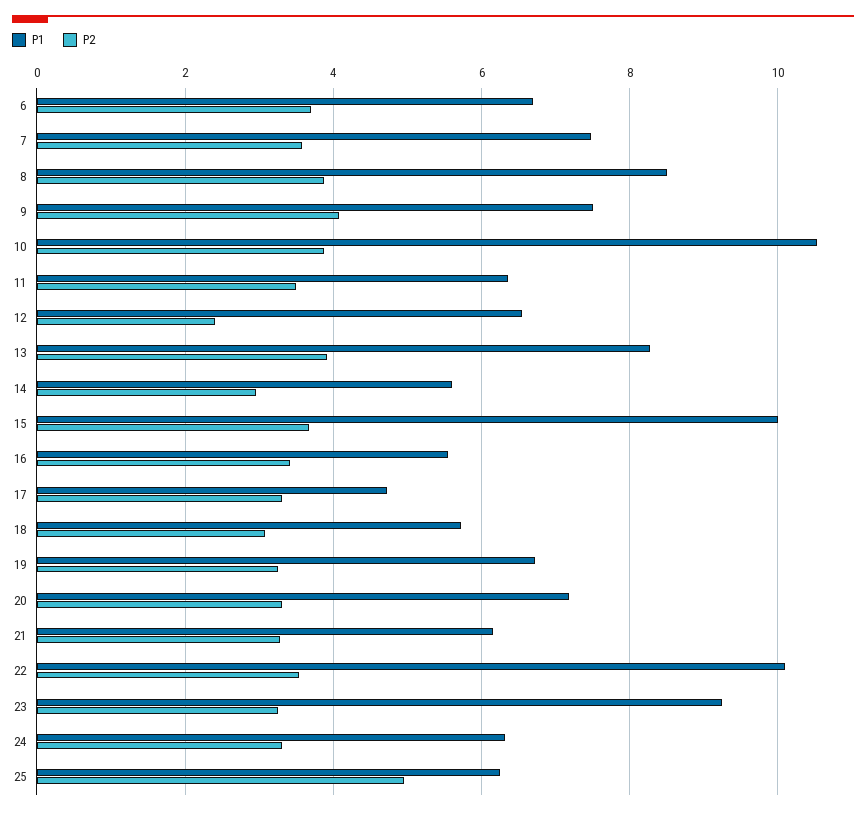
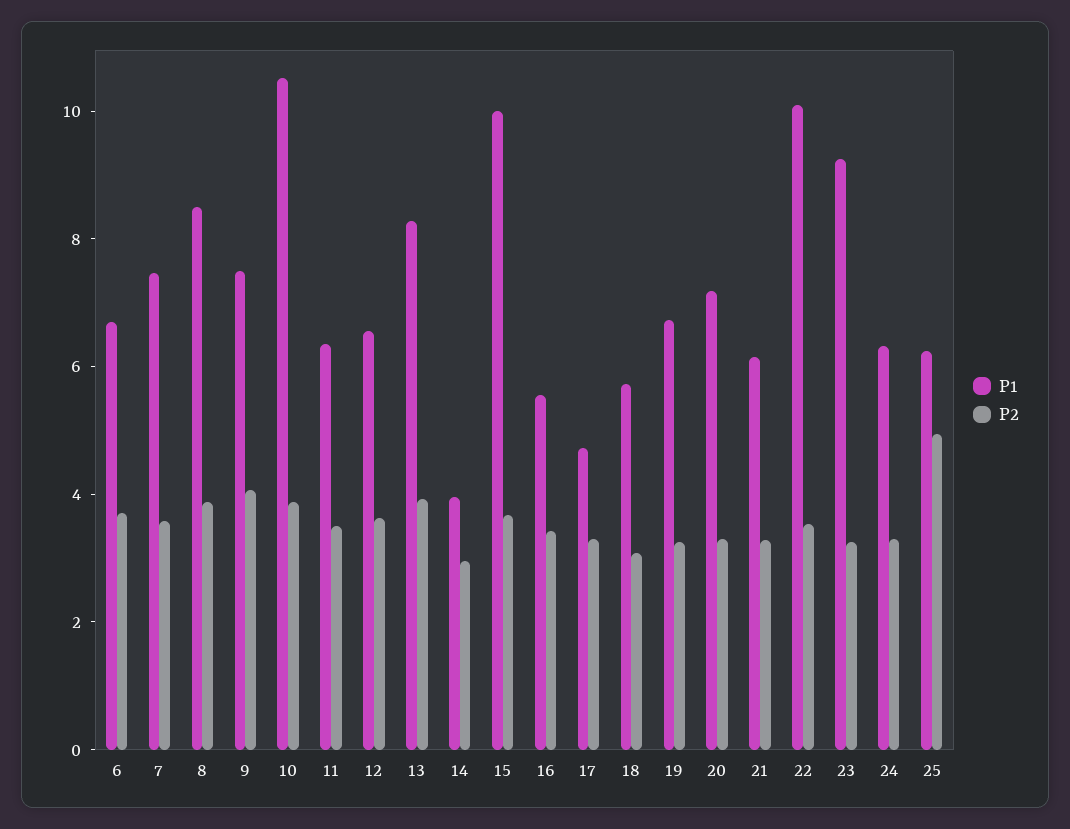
  {
    "P1": {
      "6": 6.8,
      "7": 7.4,
      "8": 8.6,
      "9": 7.6,
      "10": 10.6,
      "11": 6.4,
      "12": 6.6,
      "13": 8.2,
-     "14": 5.6,
+     "14": 4,
      "15": 10,
      "16": 5.6,
      "17": 4.8,
      "18": 5.8,
      "19": 6.8,
      "20": 7.2,
      "21": 6.2,
      "22": 10.2,
      "23": 9.2,
      "24": 6.4,
      "25": 6.2
    },
    "P2": {
      "6": 3.8,
      "7": 3.6,
      "8": 3.8,
      "9": 4,
      "10": 3.8,
      "11": 3.6,
-     "12": 2.4,
+     "12": 3.5,
      "13": 4,
      "14": 3,
      "15": 3.6,
      "16": 3.4,
      "17": 3.4,
      "18": 3,
      "19": 3.2,
      "20": 3.4,
      "21": 3.2,
      "22": 3.6,
      "23": 3.2,
      "24": 3.4,
      "25": 5
    }
  }

